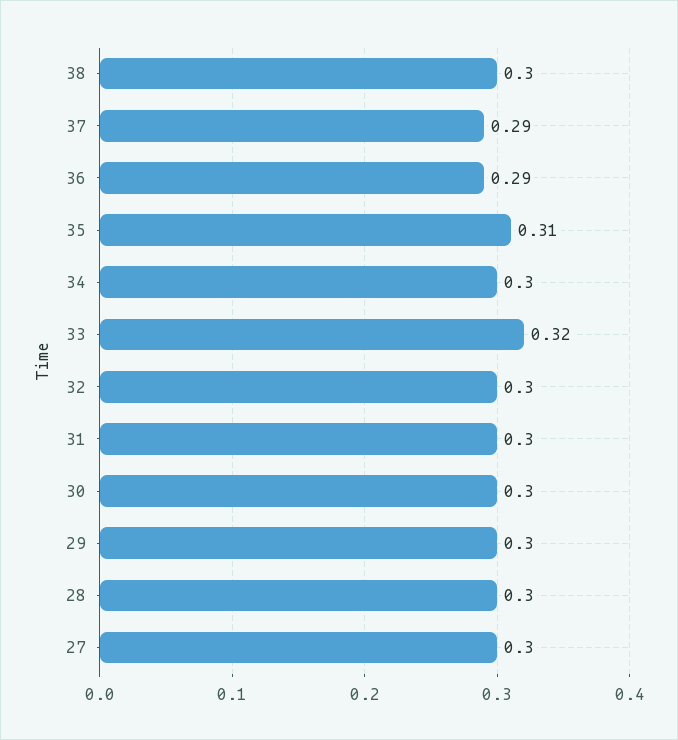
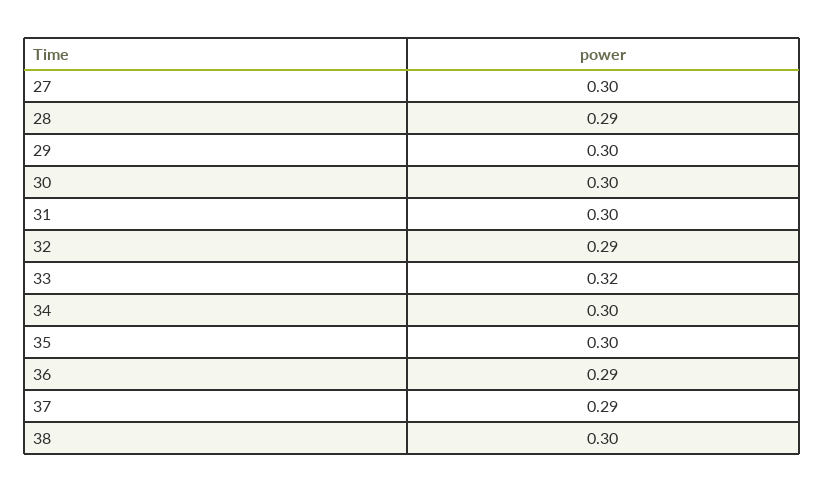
  {
    "38": 0.3,
    "37": 0.29,
    "36": 0.29,
-   "35": 0.31,
+   "35": 0.3,
    "34": 0.3,
    "33": 0.32,
-   "32": 0.3,
+   "32": 0.29,
    "31": 0.3,
    "30": 0.3,
    "29": 0.3,
-   "28": 0.3,
+   "28": 0.29,
    "27": 0.3
  }

